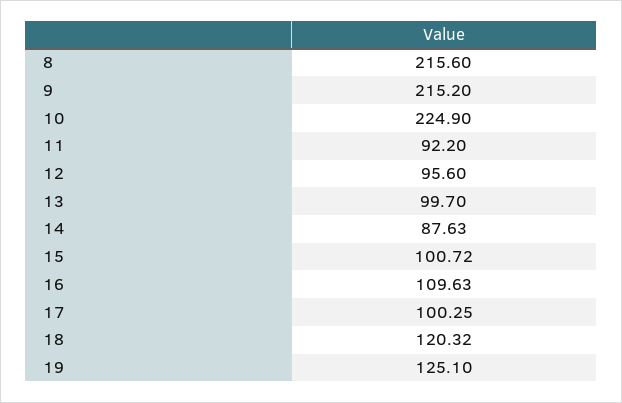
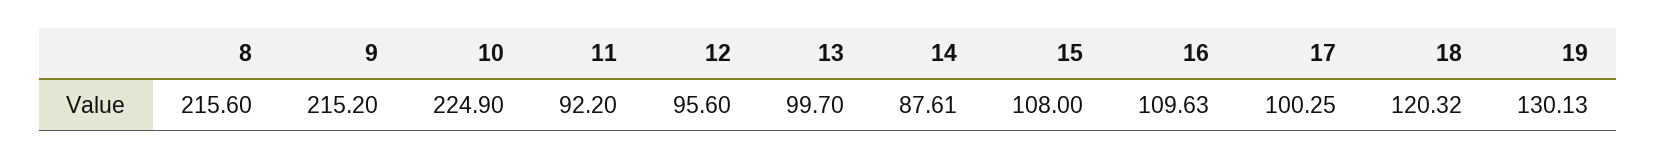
  {
    "8": 215.6,
    "9": 215.2,
    "10": 224.9,
    "11": 92.2,
    "12": 95.6,
    "13": 99.7,
-   "14": 87.63,
+   "14": 87.61,
-   "15": 100.72,
+   "15": 108,
    "16": 109.63,
    "17": 100.25,
    "18": 120.32,
-   "19": 125.1
+   "19": 130.13
  }

